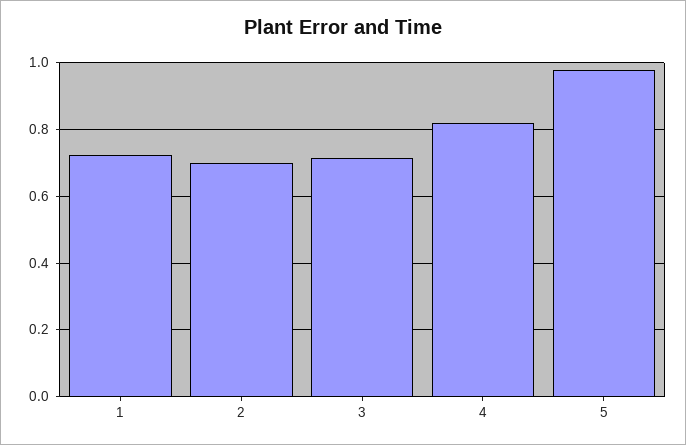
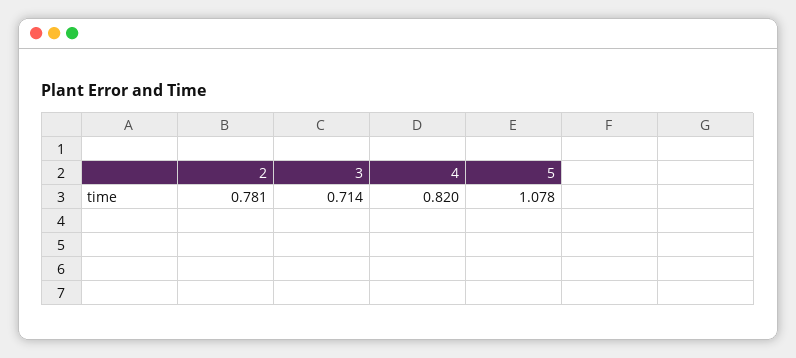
  {
-   "1": 0.72,
-   "2": 0.7,
+   "2": 0.781,
    "3": 0.714,
    "4": 0.82,
-   "5": 0.98
+   "5": 1.078
  }

